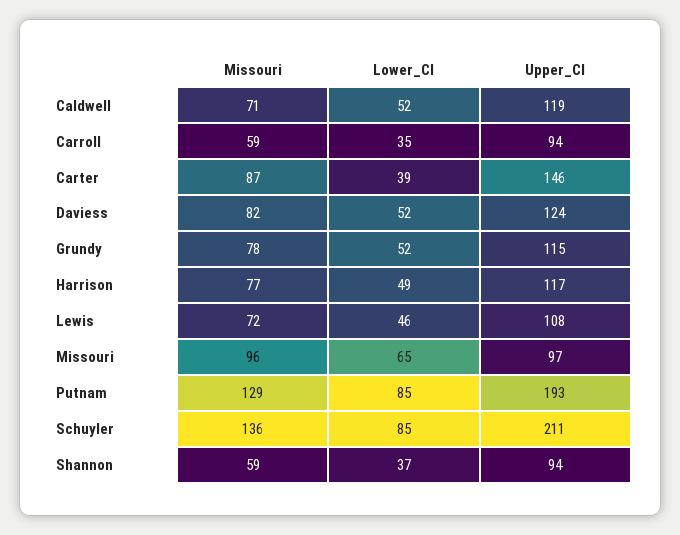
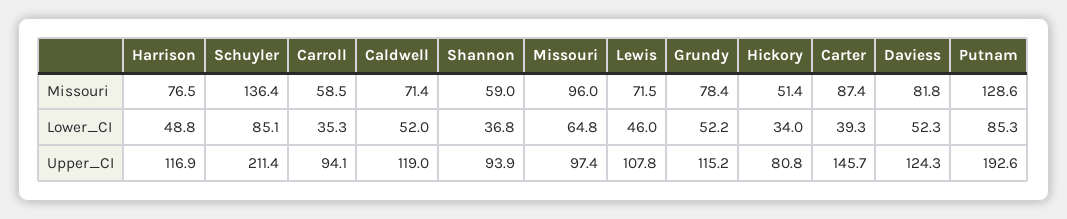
  {
    "Missouri": {
      "Caldwell": 71.4,
      "Carroll": 58.5,
      "Carter": 87.4,
      "Daviess": 81.8,
      "Grundy": 78.4,
      "Harrison": 76.5,
      "Lewis": 71.5,
      "Missouri": 96,
      "Putnam": 128.6,
      "Schuyler": 136.4,
-     "Shannon": 59
+     "Shannon": 59,
+     "Hickory": 51.4
    },
    "Lower_CI": {
      "Caldwell": 52,
      "Carroll": 35.3,
      "Carter": 39.3,
      "Daviess": 52.3,
      "Grundy": 52.2,
      "Harrison": 48.8,
      "Lewis": 46,
      "Missouri": 64.8,
      "Putnam": 85.3,
      "Schuyler": 85.1,
-     "Shannon": 36.8
+     "Shannon": 36.8,
+     "Hickory": 34
    },
    "Upper_CI": {
      "Caldwell": 119,
      "Carroll": 94.1,
      "Carter": 145.7,
      "Daviess": 124.3,
      "Grundy": 115.2,
      "Harrison": 116.9,
      "Lewis": 107.8,
      "Missouri": 97.4,
      "Putnam": 192.6,
      "Schuyler": 211.4,
-     "Shannon": 93.9
+     "Shannon": 93.9,
+     "Hickory": 80.8
    }
  }

